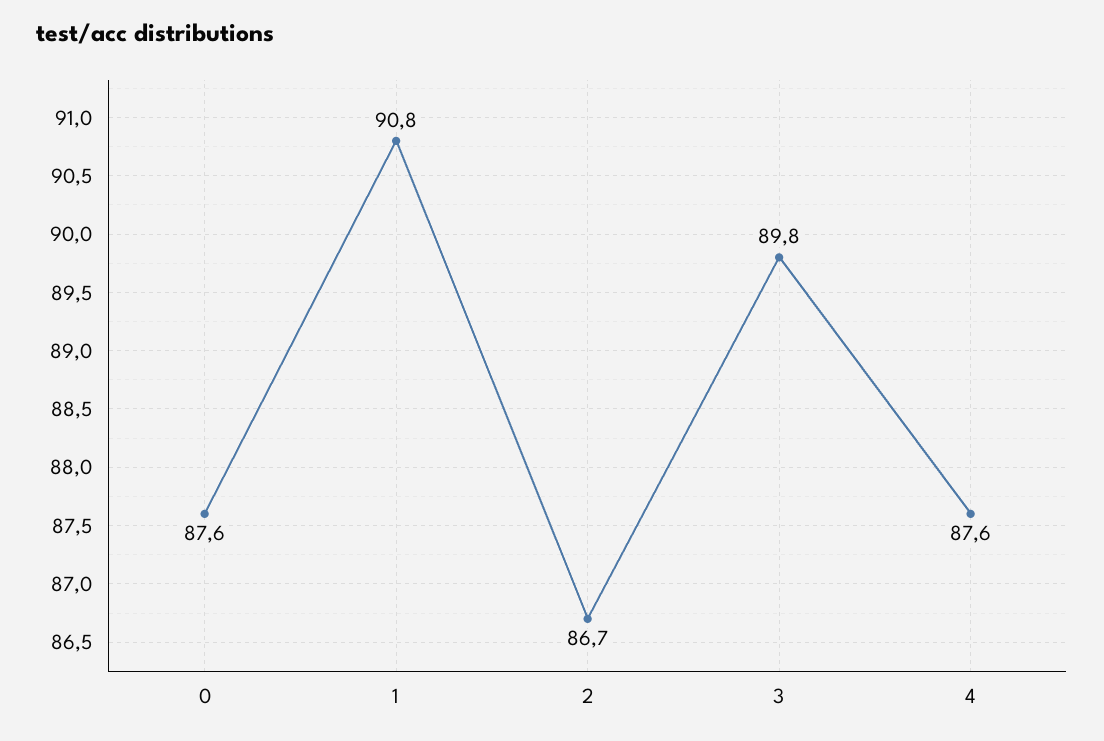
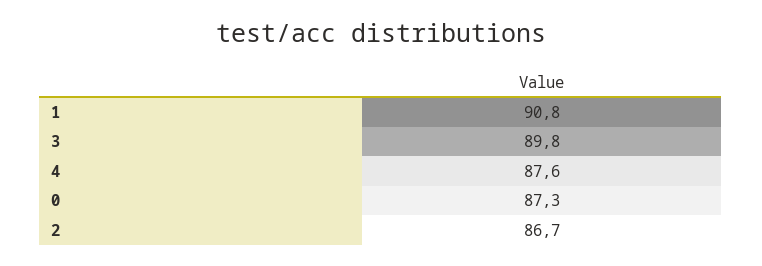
  {
-   "0": 87.6,
+   "0": 87.3,
    "1": 90.8,
    "2": 86.7,
    "3": 89.8,
    "4": 87.6
  }

